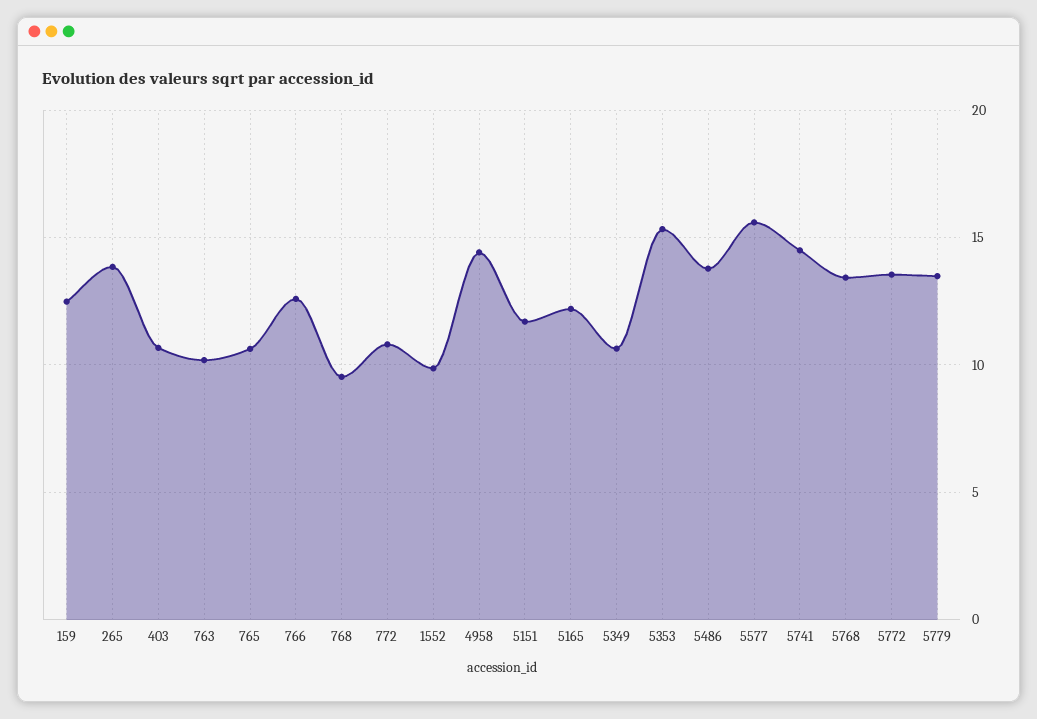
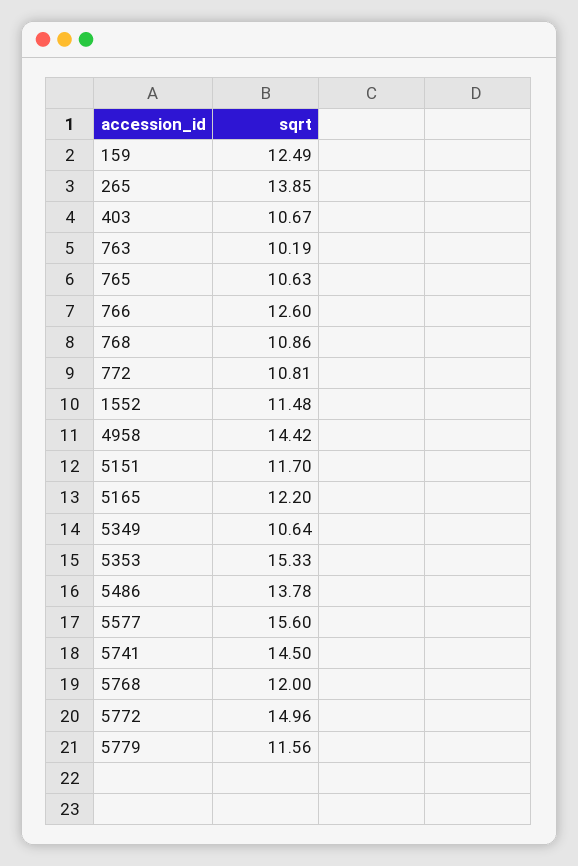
  {
    "159": 12.49,
    "265": 13.85,
    "403": 10.67,
    "763": 10.19,
    "765": 10.63,
    "766": 12.6,
-   "768": 9.5,
+   "768": 10.86,
    "772": 10.81,
-   "1552": 10,
+   "1552": 11.48,
    "4958": 14.42,
    "5151": 11.7,
    "5165": 12.2,
    "5349": 10.64,
    "5353": 15.33,
    "5486": 13.78,
    "5577": 15.6,
    "5741": 14.5,
-   "5768": 13.5,
+   "5768": 12,
-   "5772": 13.5,
+   "5772": 14.96,
-   "5779": 13.5
+   "5779": 11.56
  }

